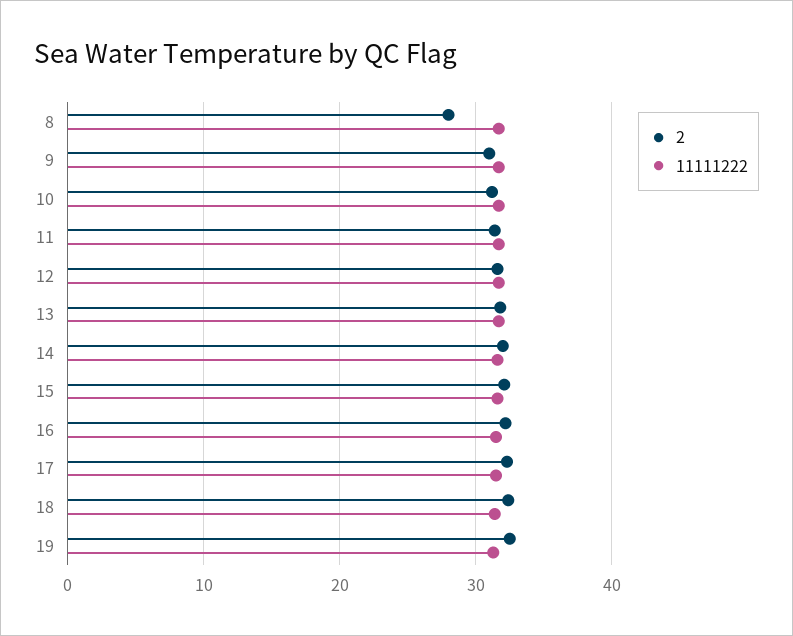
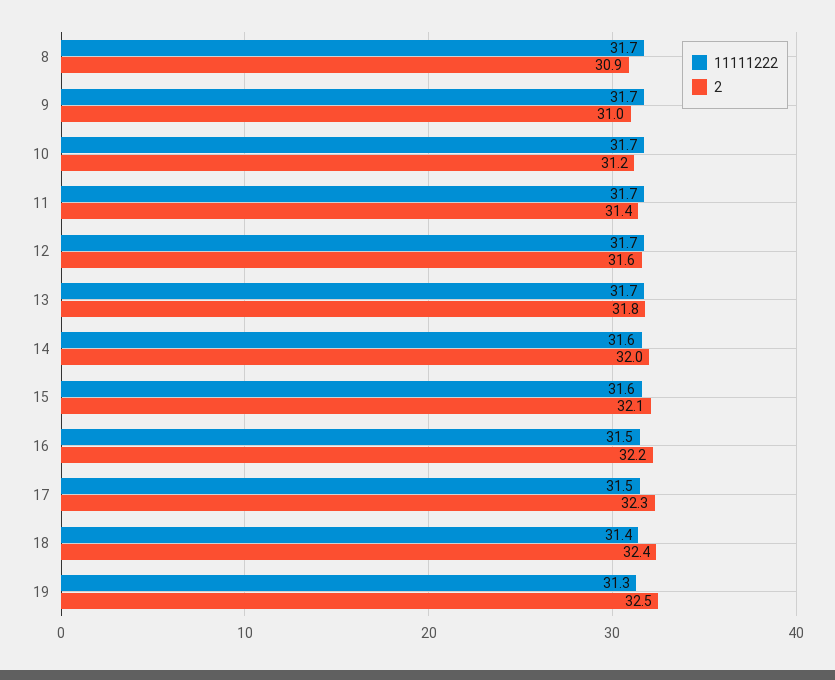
  {
    "2": {
-     "8": 28,
+     "8": 30.9,
      "9": 31,
      "10": 31.2,
      "11": 31.4,
      "12": 31.6,
      "13": 31.8,
      "14": 32,
      "15": 32.1,
      "16": 32.2,
      "17": 32.3,
      "18": 32.4,
      "19": 32.5
    },
    "11111222": {
      "8": 31.7,
      "9": 31.7,
      "10": 31.7,
      "11": 31.7,
      "12": 31.7,
      "13": 31.7,
      "14": 31.6,
      "15": 31.6,
      "16": 31.5,
      "17": 31.5,
      "18": 31.4,
      "19": 31.3
    }
  }

